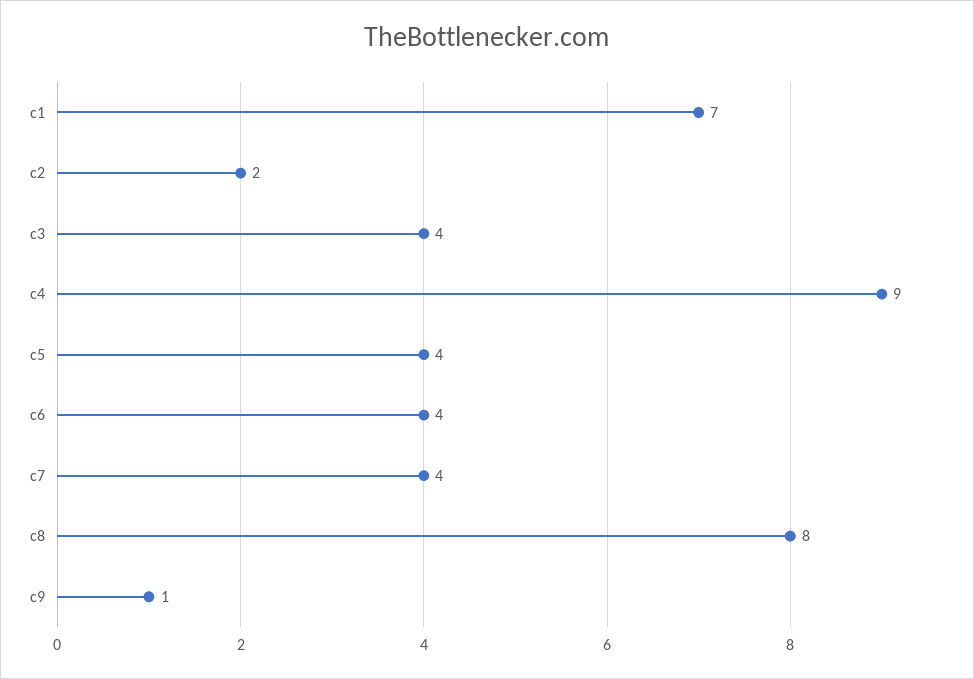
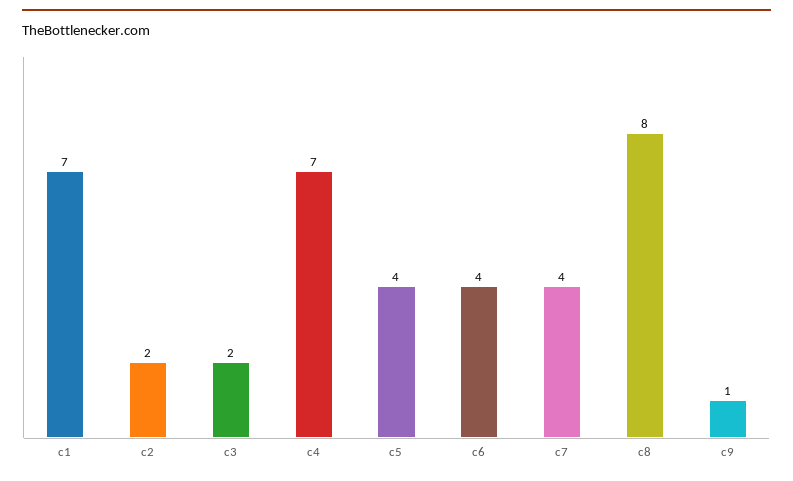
  {
    "c1": 7,
    "c2": 2,
-   "c3": 4,
+   "c3": 2,
-   "c4": 9,
+   "c4": 7,
    "c5": 4,
    "c6": 4,
    "c7": 4,
    "c8": 8,
    "c9": 1
  }

